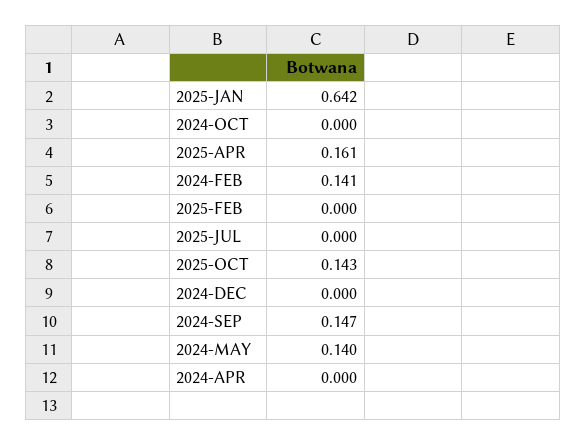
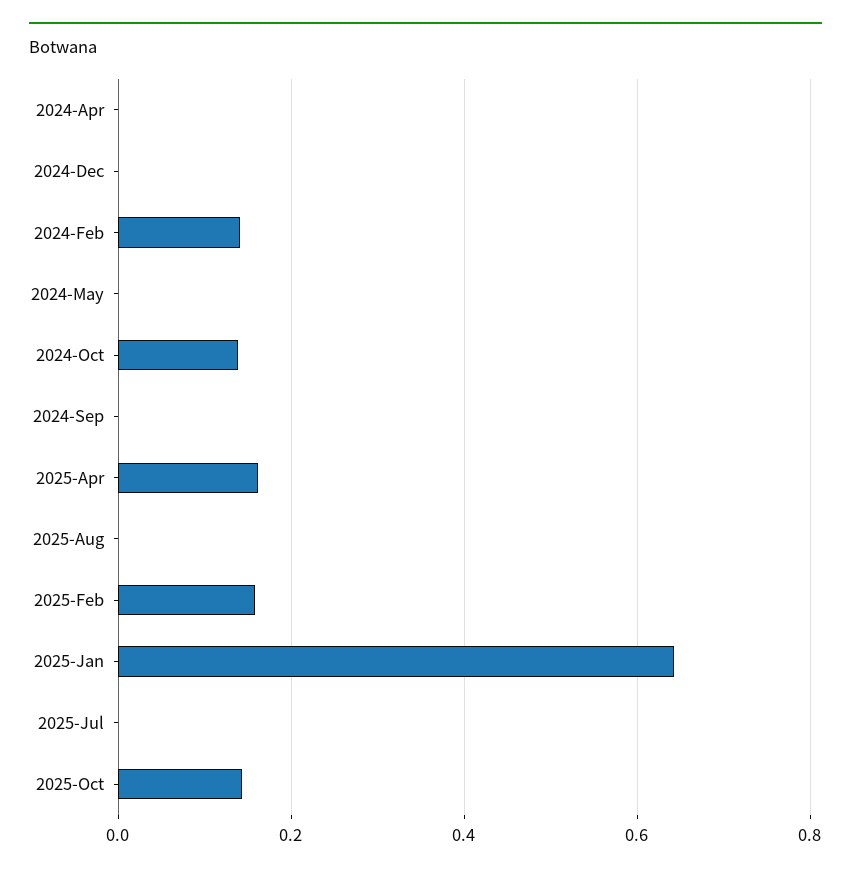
  {
    "2025-JAN": 0.642,
-   "2024-OCT": 0,
+   "2024-OCT": 0.14,
    "2025-APR": 0.161,
    "2024-FEB": 0.141,
-   "2025-FEB": 0,
+   "2025-FEB": 0.16,
    "2025-JUL": 0,
    "2025-OCT": 0.143,
    "2024-DEC": 0,
-   "2024-SEP": 0.147,
+   "2024-SEP": 0,
-   "2024-MAY": 0.14,
+   "2024-MAY": 0,
-   "2024-APR": 0
+   "2024-APR": 0,
+   "2025-Aug": 0
  }

